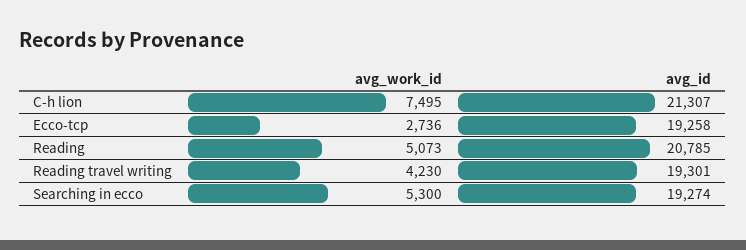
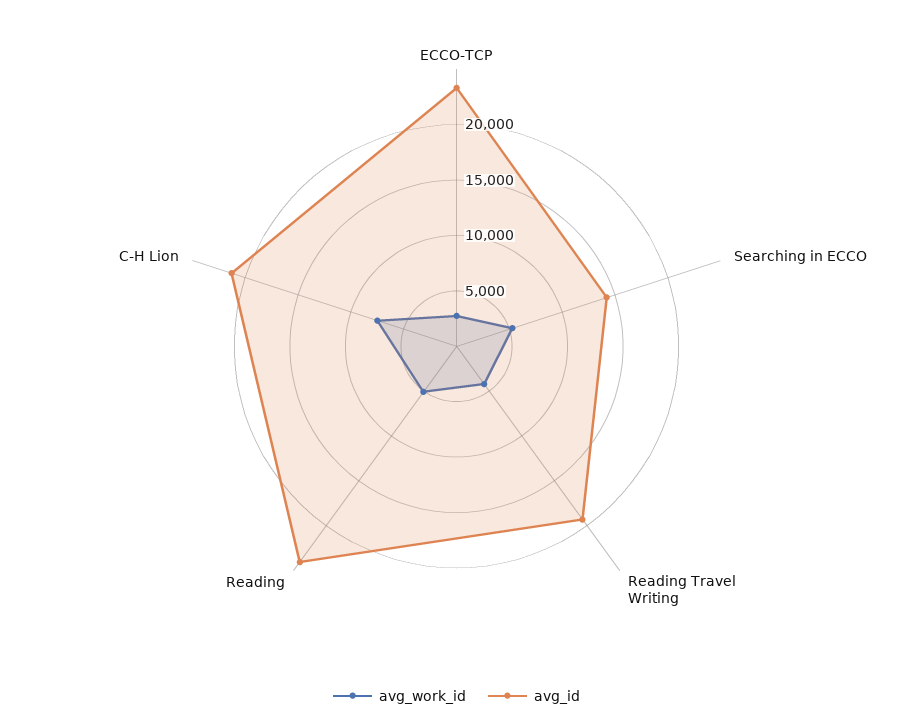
  {
    "avg_work_id": {
      "C-h lion": 7495,
      "Ecco-tcp": 2736,
      "Reading": 5073,
      "Reading travel writing": 4230,
      "Searching in ecco": 5300
    },
    "avg_id": {
      "C-h lion": 21307,
-     "Ecco-tcp": 19258,
+     "Ecco-tcp": 23000,
-     "Reading": 20785,
+     "Reading": 24000,
      "Reading travel writing": 19301,
-     "Searching in ecco": 19274
+     "Searching in ecco": 14000
    }
  }

